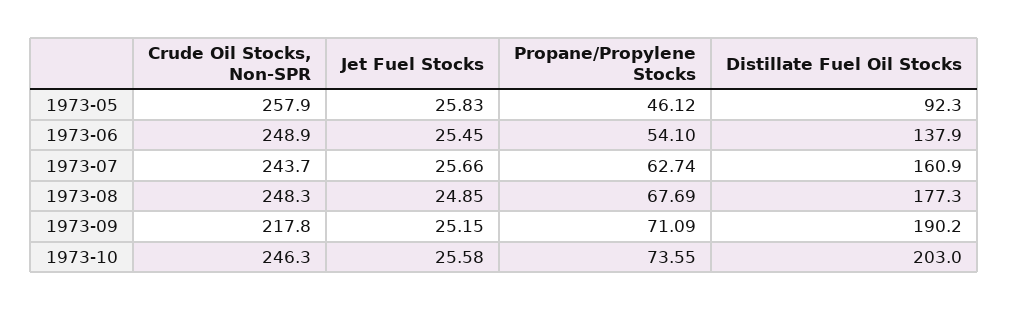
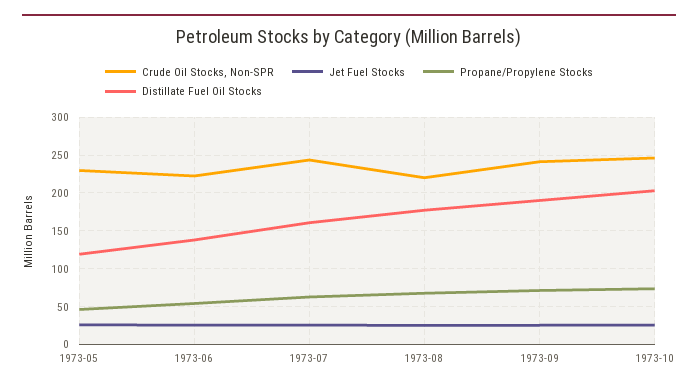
  {
    "Crude Oil Stocks, Non-SPR": {
-     "1973-05": 257.9,
+     "1973-05": 230,
-     "1973-06": 248.9,
+     "1973-06": 220,
      "1973-07": 243.7,
-     "1973-08": 248.3,
+     "1973-08": 220,
-     "1973-09": 217.8,
+     "1973-09": 240,
      "1973-10": 246.3
    },
    "Jet Fuel Stocks": {
      "1973-05": 25.83,
      "1973-06": 25.45,
      "1973-07": 25.66,
      "1973-08": 24.85,
      "1973-09": 25.15,
      "1973-10": 25.58
    },
    "Propane/Propylene Stocks": {
      "1973-05": 46.12,
      "1973-06": 54.1,
      "1973-07": 62.74,
      "1973-08": 67.69,
      "1973-09": 71.09,
      "1973-10": 73.55
    },
    "Distillate Fuel Oil Stocks": {
-     "1973-05": 92.3,
+     "1973-05": 120,
      "1973-06": 137.9,
      "1973-07": 160.9,
      "1973-08": 177.3,
      "1973-09": 190.2,
      "1973-10": 203
    }
  }

